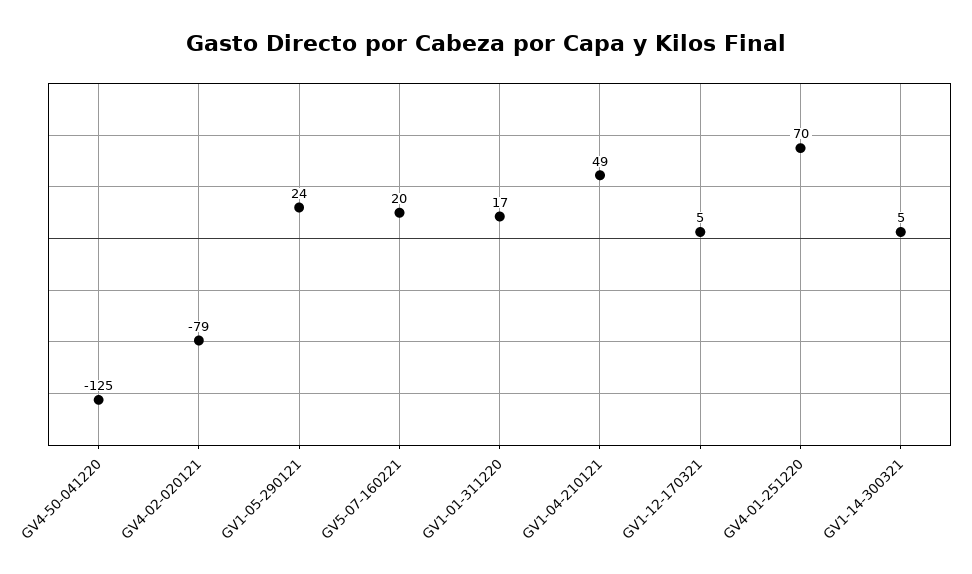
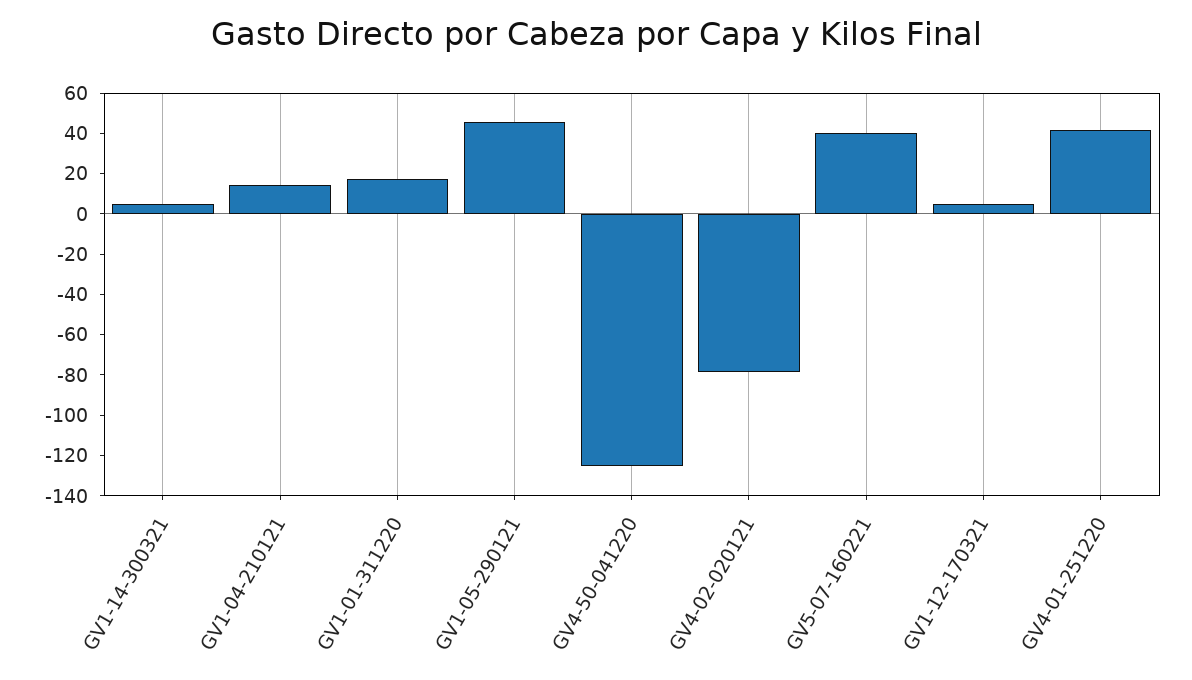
  {
    "GV4-50-041220": -125,
    "GV4-02-020121": -79,
-   "GV1-05-290121": 24,
+   "GV1-05-290121": 45,
-   "GV5-07-160221": 20,
+   "GV5-07-160221": 40,
    "GV1-01-311220": 17,
-   "GV1-04-210121": 49,
+   "GV1-04-210121": 15,
    "GV1-12-170321": 5,
-   "GV4-01-251220": 70,
+   "GV4-01-251220": 40,
    "GV1-14-300321": 5
  }

